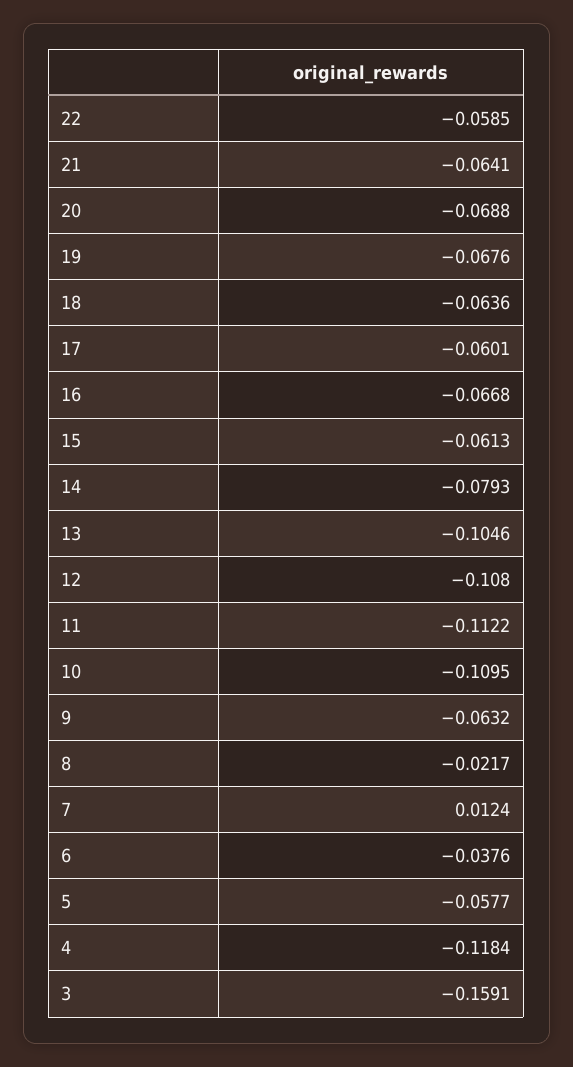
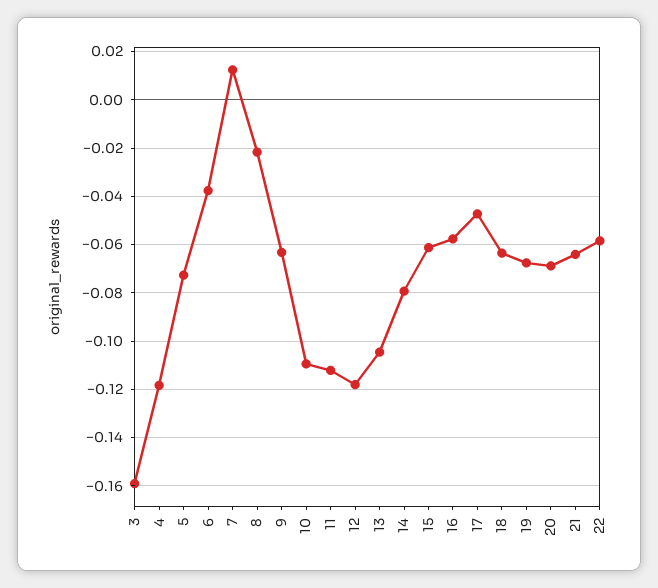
  {
    "22": -0.0585,
    "21": -0.0641,
    "20": -0.0688,
    "19": -0.0676,
    "18": -0.0636,
-   "17": -0.0601,
+   "17": -0.0475,
-   "16": -0.0668,
+   "16": -0.0575,
    "15": -0.0613,
    "14": -0.0793,
    "13": -0.1046,
-   "12": -0.108,
+   "12": -0.1175,
    "11": -0.1122,
    "10": -0.1095,
    "9": -0.0632,
    "8": -0.0217,
    "7": 0.0124,
    "6": -0.0376,
-   "5": -0.0577,
+   "5": -0.0725,
    "4": -0.1184,
    "3": -0.1591
  }

